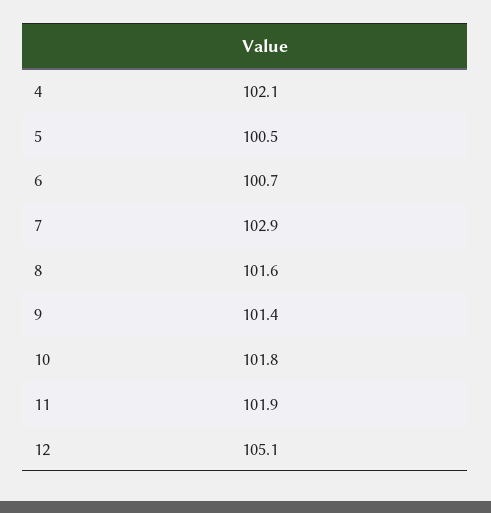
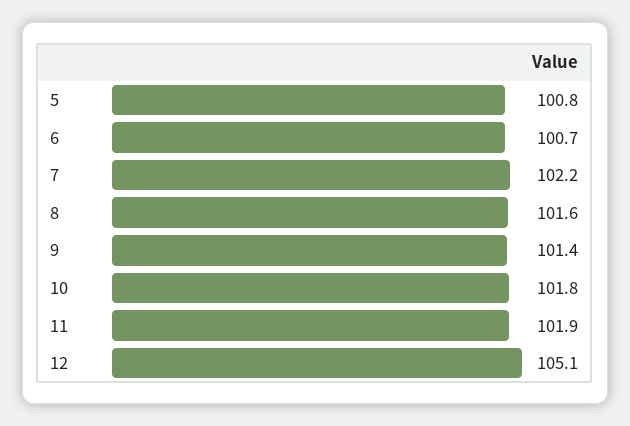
  {
-   "4": 102.1,
-   "5": 100.5,
+   "5": 100.8,
    "6": 100.7,
-   "7": 102.9,
+   "7": 102.2,
    "8": 101.6,
    "9": 101.4,
    "10": 101.8,
    "11": 101.9,
    "12": 105.1
  }

